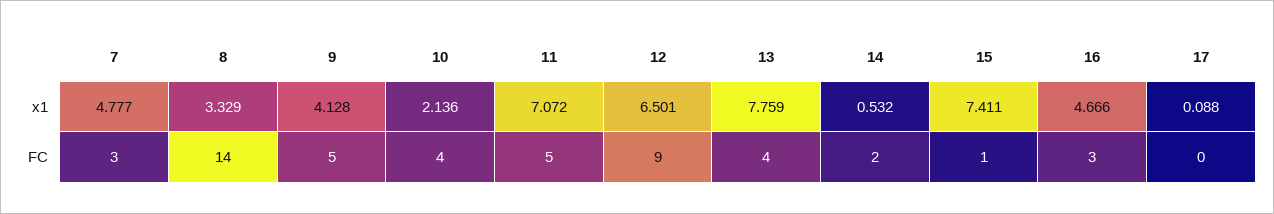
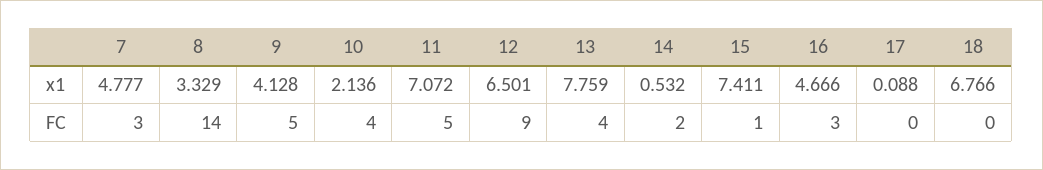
  {
    "7": {
      "x1": 4.777,
      "FC": 3
    },
    "8": {
      "x1": 3.329,
      "FC": 14
    },
    "9": {
      "x1": 4.128,
      "FC": 5
    },
    "10": {
      "x1": 2.136,
      "FC": 4
    },
    "11": {
      "x1": 7.072,
      "FC": 5
    },
    "12": {
      "x1": 6.501,
      "FC": 9
    },
    "13": {
      "x1": 7.759,
      "FC": 4
    },
    "14": {
      "x1": 0.532,
      "FC": 2
    },
    "15": {
      "x1": 7.411,
      "FC": 1
    },
    "16": {
      "x1": 4.666,
      "FC": 3
    },
    "17": {
      "x1": 0.088,
      "FC": 0
-   }
+   },
+   "18": {
+     "x1": 6.766,
+     "FC": 0
+   }
  }

